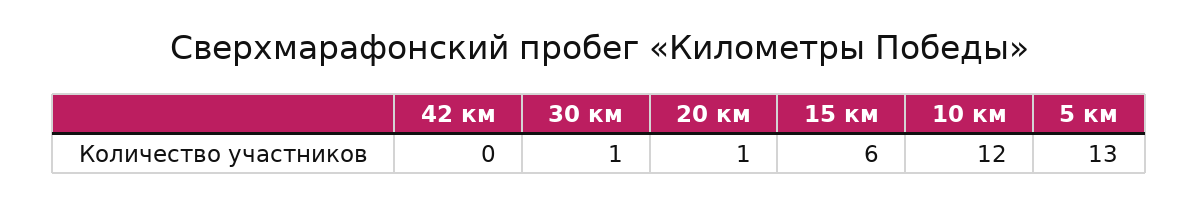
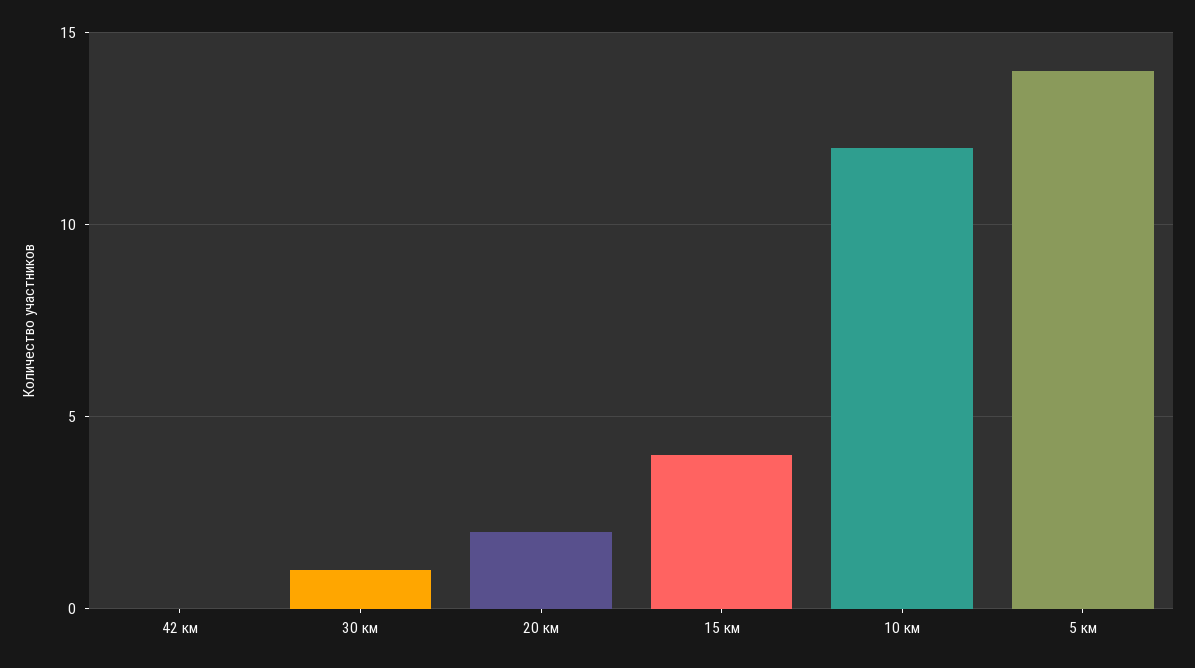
  {
    "42 км": 0,
    "30 км": 1,
-   "20 км": 1,
+   "20 км": 2,
-   "15 км": 6,
+   "15 км": 4,
    "10 км": 12,
-   "5 км": 13
+   "5 км": 14
  }

